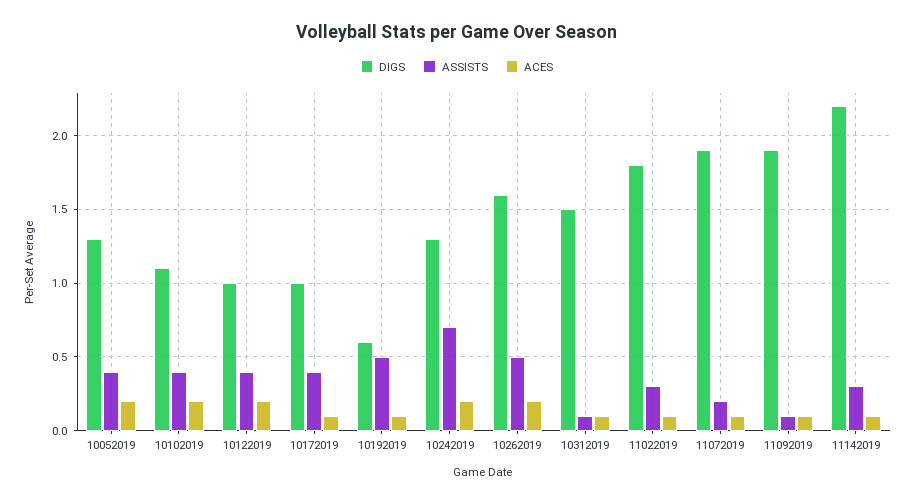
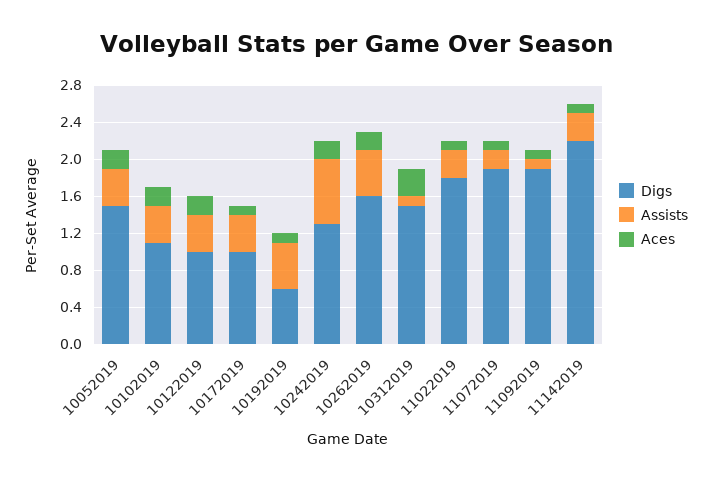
  {
    "DIGS": {
-     "10052019": 1.3,
+     "10052019": 1.5,
      "10102019": 1.1,
      "10122019": 1,
      "10172019": 1,
      "10192019": 0.6,
      "10242019": 1.3,
      "10262019": 1.6,
      "10312019": 1.5,
      "11022019": 1.8,
      "11072019": 1.9,
      "11092019": 1.9,
      "11142019": 2.2
    },
    "ASSISTS": {
      "10052019": 0.4,
      "10102019": 0.4,
      "10122019": 0.4,
      "10172019": 0.4,
      "10192019": 0.5,
      "10242019": 0.7,
      "10262019": 0.5,
      "10312019": 0.1,
      "11022019": 0.3,
      "11072019": 0.2,
      "11092019": 0.1,
      "11142019": 0.3
    },
    "ACES": {
      "10052019": 0.2,
      "10102019": 0.2,
      "10122019": 0.2,
      "10172019": 0.1,
      "10192019": 0.1,
      "10242019": 0.2,
      "10262019": 0.2,
-     "10312019": 0.1,
+     "10312019": 0.3,
      "11022019": 0.1,
      "11072019": 0.1,
      "11092019": 0.1,
      "11142019": 0.1
    }
  }

